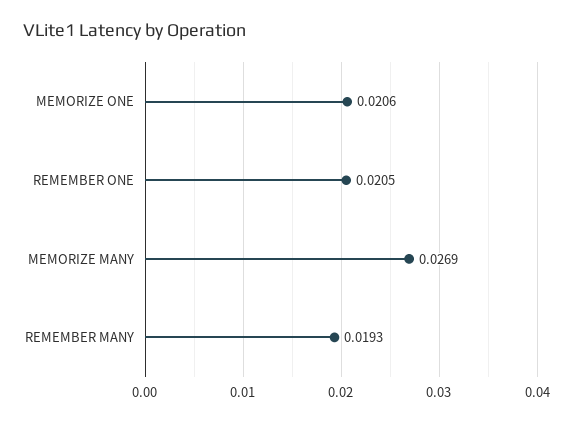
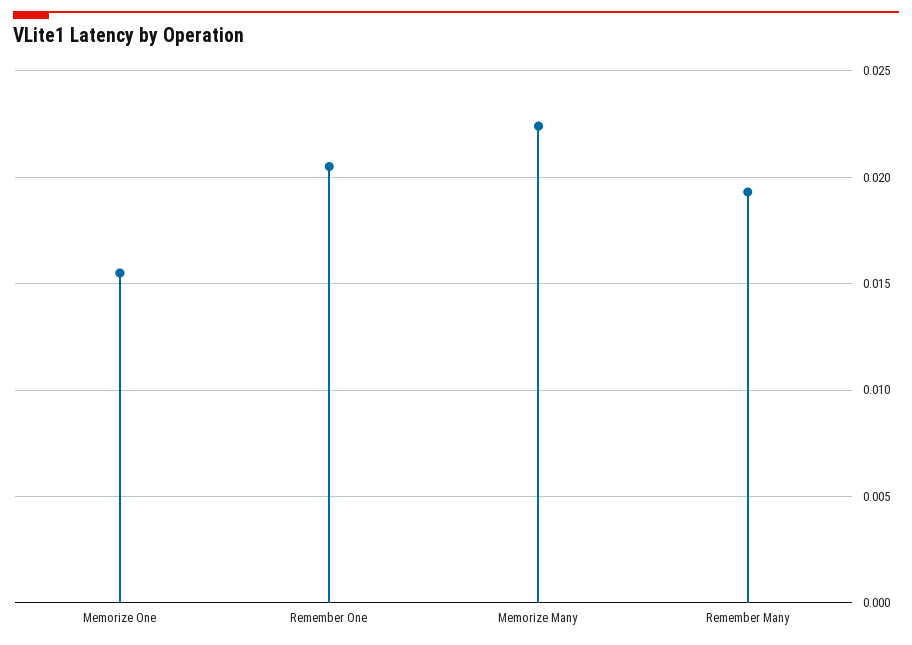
  {
-   "MEMORIZE ONE": 0.0206,
+   "MEMORIZE ONE": 0.0155,
    "REMEMBER ONE": 0.0205,
-   "MEMORIZE MANY": 0.0269,
+   "MEMORIZE MANY": 0.0225,
    "REMEMBER MANY": 0.0193
  }

